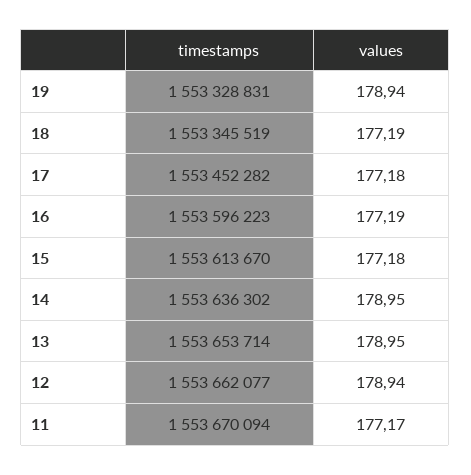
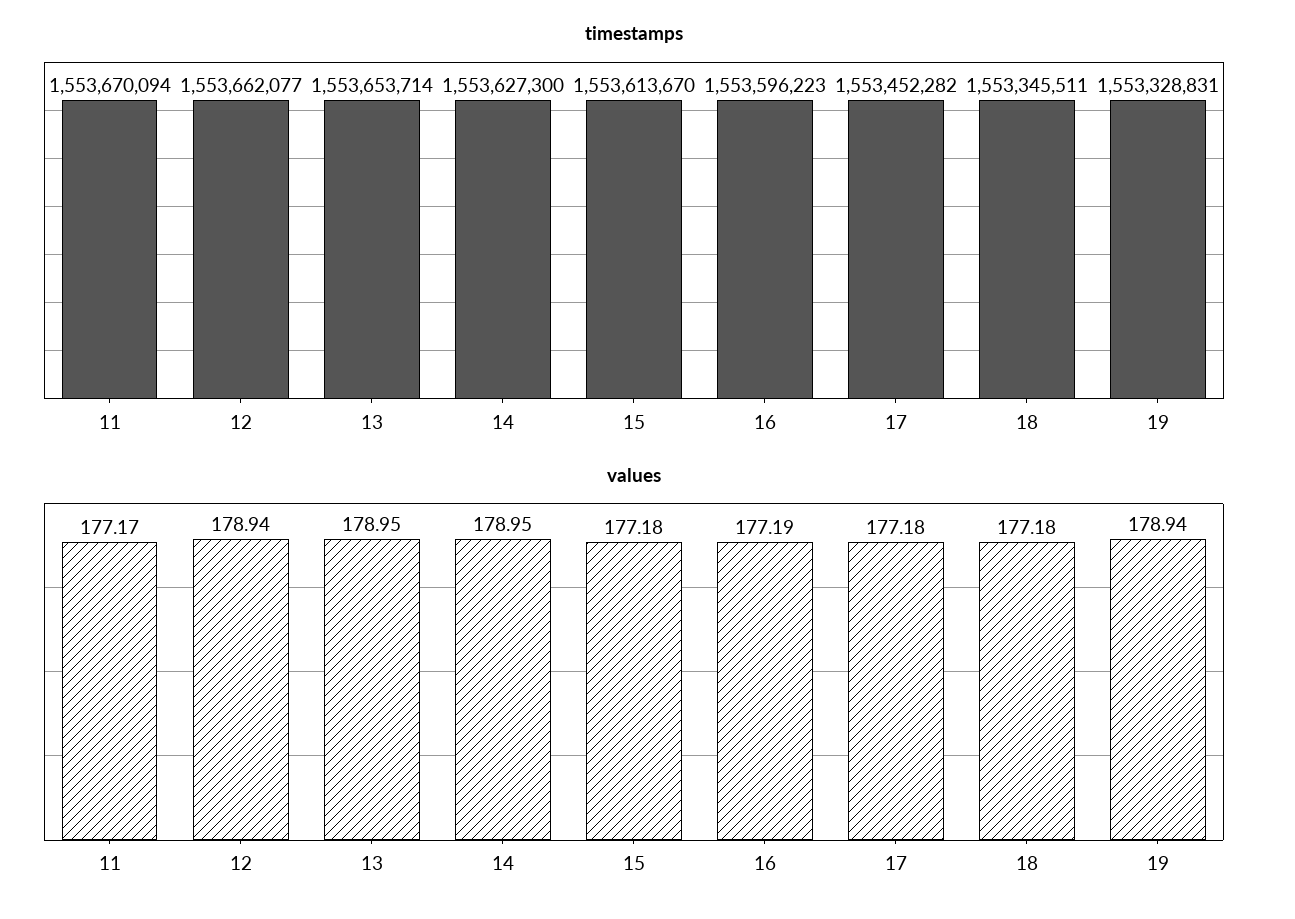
  {
    "timestamps": {
      "19": 1553328831,
-     "18": 1553345519,
+     "18": 1553345511,
      "17": 1553452282,
      "16": 1553596223,
      "15": 1553613670,
-     "14": 1553636302,
+     "14": 1553627300,
      "13": 1553653714,
      "12": 1553662077,
      "11": 1553670094
    },
    "values": {
      "19": 178.94,
-     "18": 177.19,
+     "18": 177.18,
      "17": 177.18,
      "16": 177.19,
      "15": 177.18,
      "14": 178.95,
      "13": 178.95,
      "12": 178.94,
      "11": 177.17
    }
  }

